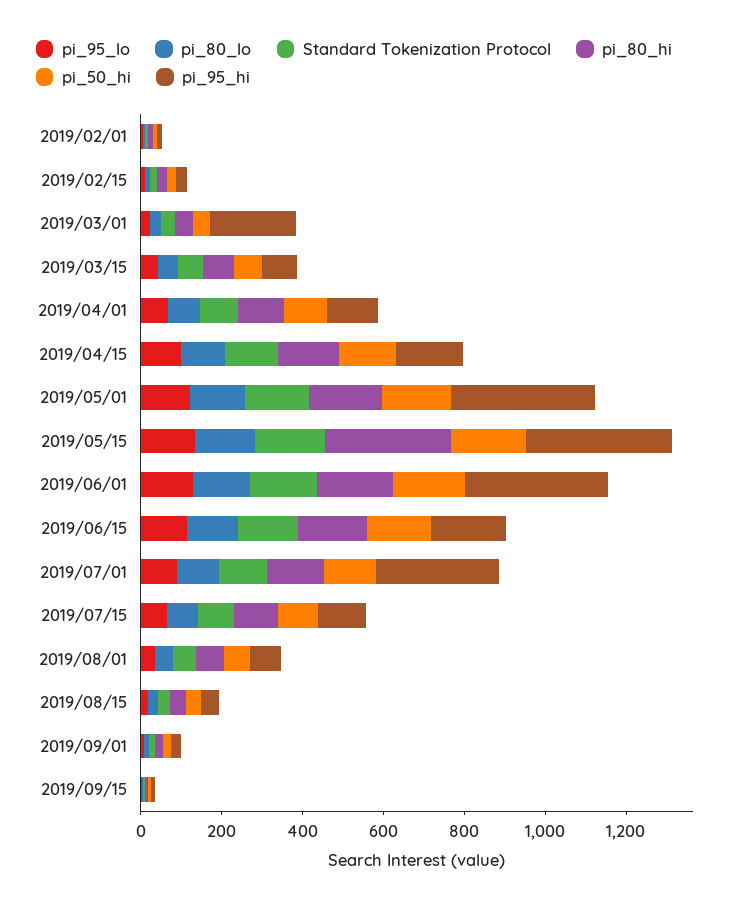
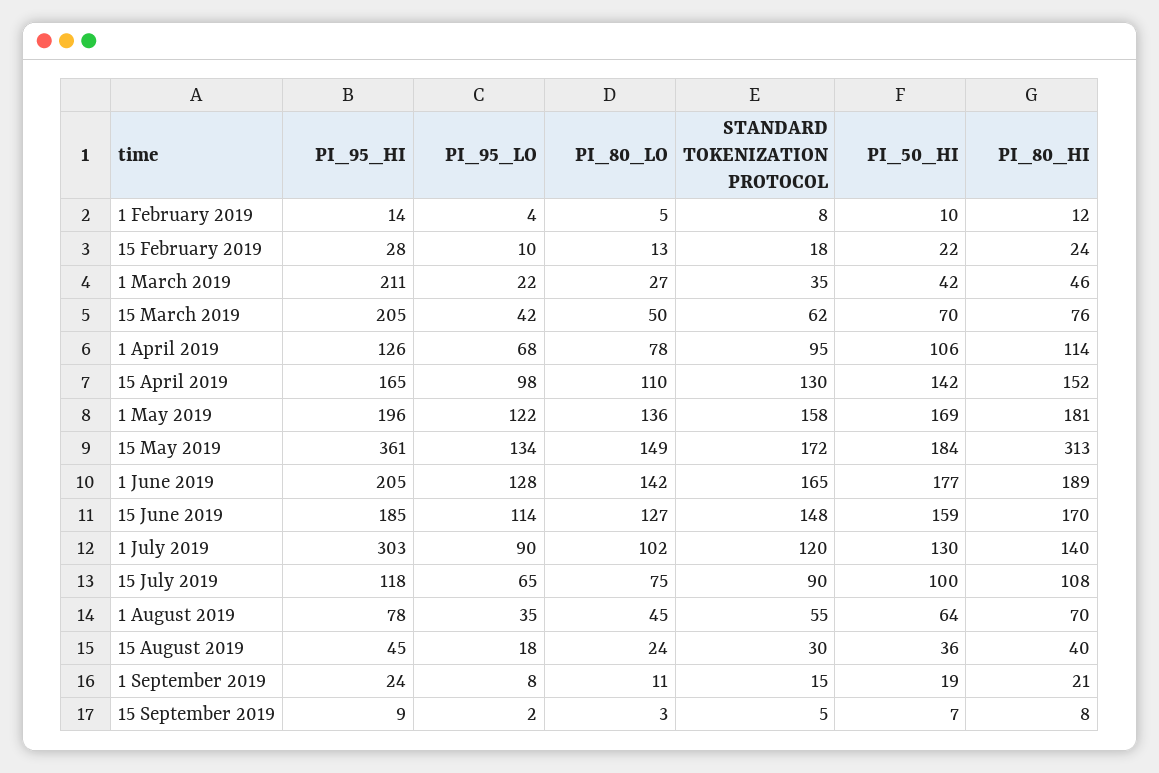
  {
    "pi_95_lo": {
      "2019/02/01": 4,
      "2019/02/15": 10,
      "2019/03/01": 22,
      "2019/03/15": 42,
      "2019/04/01": 68,
      "2019/04/15": 98,
      "2019/05/01": 122,
      "2019/05/15": 134,
      "2019/06/01": 128,
      "2019/06/15": 114,
      "2019/07/01": 90,
      "2019/07/15": 65,
      "2019/08/01": 35,
      "2019/08/15": 18,
      "2019/09/01": 8,
      "2019/09/15": 2
    },
    "pi_80_lo": {
      "2019/02/01": 5,
      "2019/02/15": 13,
      "2019/03/01": 27,
      "2019/03/15": 50,
      "2019/04/01": 78,
      "2019/04/15": 110,
      "2019/05/01": 136,
      "2019/05/15": 149,
      "2019/06/01": 142,
      "2019/06/15": 127,
      "2019/07/01": 102,
      "2019/07/15": 75,
      "2019/08/01": 45,
      "2019/08/15": 24,
      "2019/09/01": 11,
      "2019/09/15": 3
    },
    "Standard Tokenization Protocol": {
      "2019/02/01": 8,
      "2019/02/15": 18,
      "2019/03/01": 35,
      "2019/03/15": 62,
      "2019/04/01": 95,
      "2019/04/15": 130,
      "2019/05/01": 158,
      "2019/05/15": 172,
      "2019/06/01": 165,
      "2019/06/15": 148,
      "2019/07/01": 120,
      "2019/07/15": 90,
      "2019/08/01": 55,
      "2019/08/15": 30,
      "2019/09/01": 15,
      "2019/09/15": 5
    },
    "pi_80_hi": {
      "2019/02/01": 12,
      "2019/02/15": 24,
      "2019/03/01": 46,
      "2019/03/15": 76,
      "2019/04/01": 114,
      "2019/04/15": 152,
      "2019/05/01": 181,
      "2019/05/15": 313,
      "2019/06/01": 189,
      "2019/06/15": 170,
      "2019/07/01": 140,
      "2019/07/15": 108,
      "2019/08/01": 70,
      "2019/08/15": 40,
      "2019/09/01": 21,
      "2019/09/15": 8
    },
    "pi_50_hi": {
      "2019/02/01": 10,
      "2019/02/15": 22,
      "2019/03/01": 42,
      "2019/03/15": 70,
      "2019/04/01": 106,
      "2019/04/15": 142,
      "2019/05/01": 169,
      "2019/05/15": 184,
      "2019/06/01": 177,
      "2019/06/15": 159,
      "2019/07/01": 130,
      "2019/07/15": 100,
      "2019/08/01": 64,
      "2019/08/15": 36,
      "2019/09/01": 19,
      "2019/09/15": 7
    },
    "pi_95_hi": {
      "2019/02/01": 14,
      "2019/02/15": 28,
      "2019/03/01": 211,
-     "2019/03/15": 100,
+     "2019/03/15": 205,
      "2019/04/01": 126,
      "2019/04/15": 165,
-     "2019/05/01": 350,
+     "2019/05/01": 196,
      "2019/05/15": 361,
-     "2019/06/01": 350,
+     "2019/06/01": 205,
      "2019/06/15": 185,
      "2019/07/01": 303,
      "2019/07/15": 118,
      "2019/08/01": 78,
      "2019/08/15": 45,
      "2019/09/01": 24,
      "2019/09/15": 9
    }
  }

